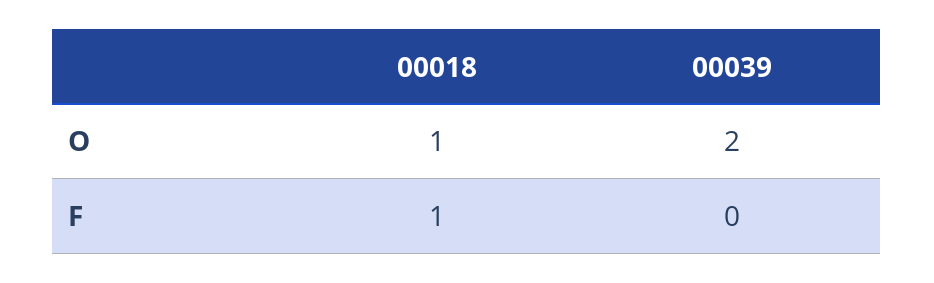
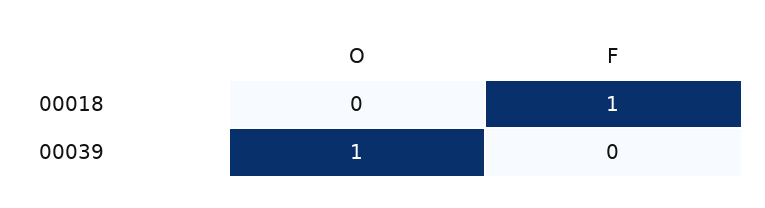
  {
    "00018": {
-     "O": 1,
+     "O": 0,
      "F": 1
    },
    "00039": {
-     "O": 2,
+     "O": 1,
      "F": 0
    }
  }

